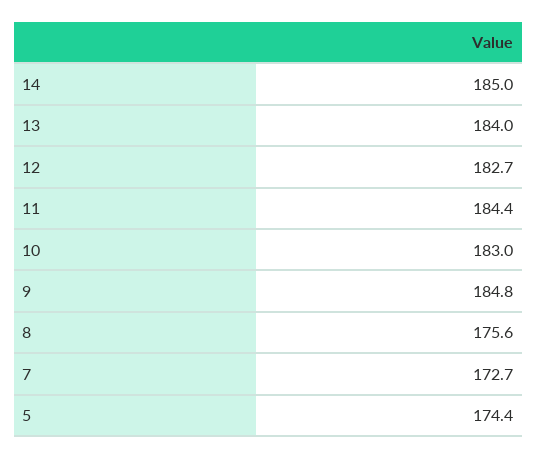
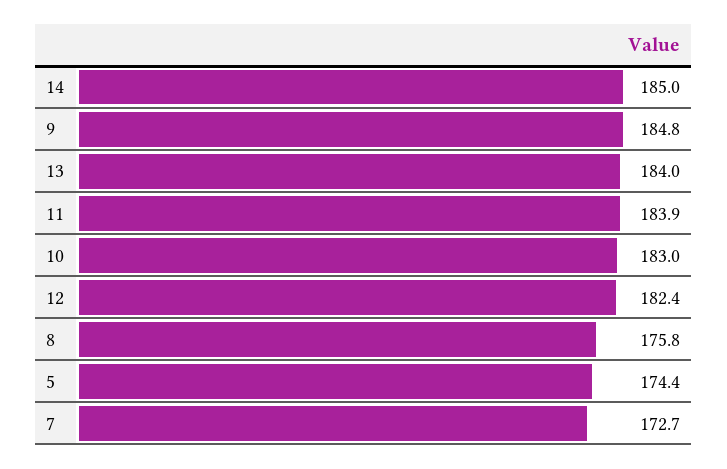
  {
    "14": 185,
    "13": 184,
-   "12": 182.7,
+   "12": 182.4,
-   "11": 184.4,
+   "11": 183.9,
    "10": 183,
    "9": 184.8,
-   "8": 175.6,
+   "8": 175.8,
    "7": 172.7,
    "5": 174.4
  }

